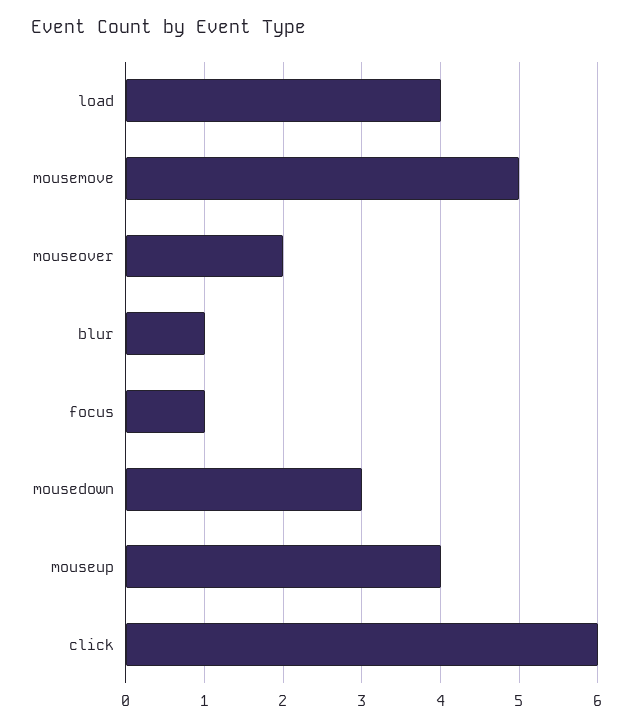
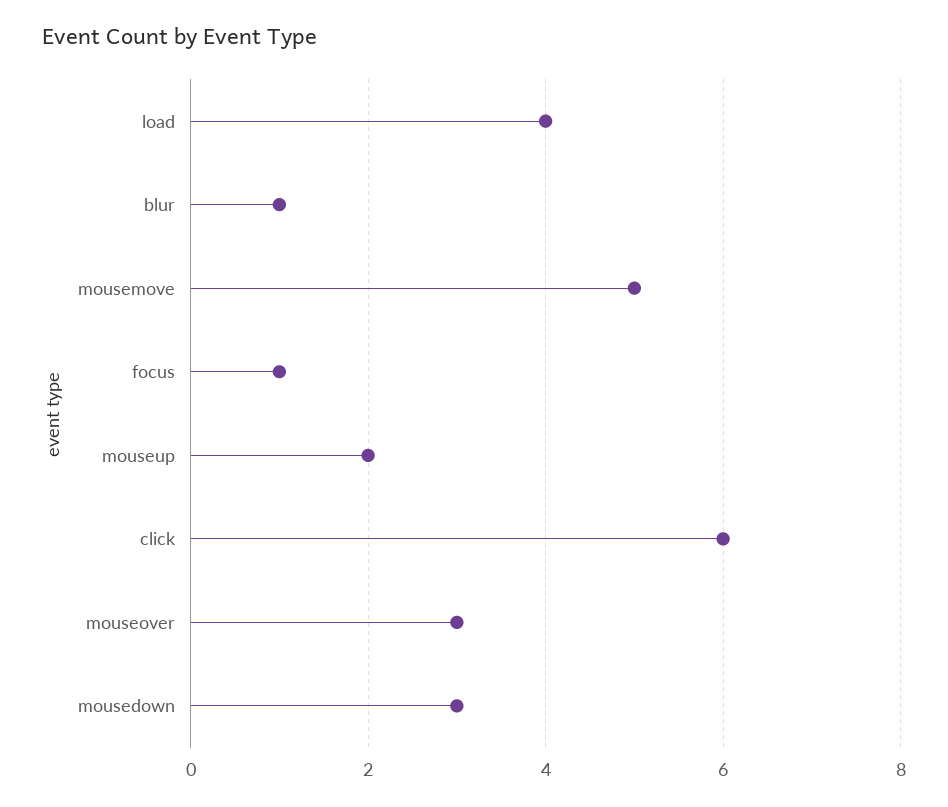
  {
    "load": 4,
    "mousemove": 5,
-   "mouseover": 2,
+   "mouseover": 3,
    "blur": 1,
    "focus": 1,
    "mousedown": 3,
-   "mouseup": 4,
+   "mouseup": 2,
    "click": 6
  }

